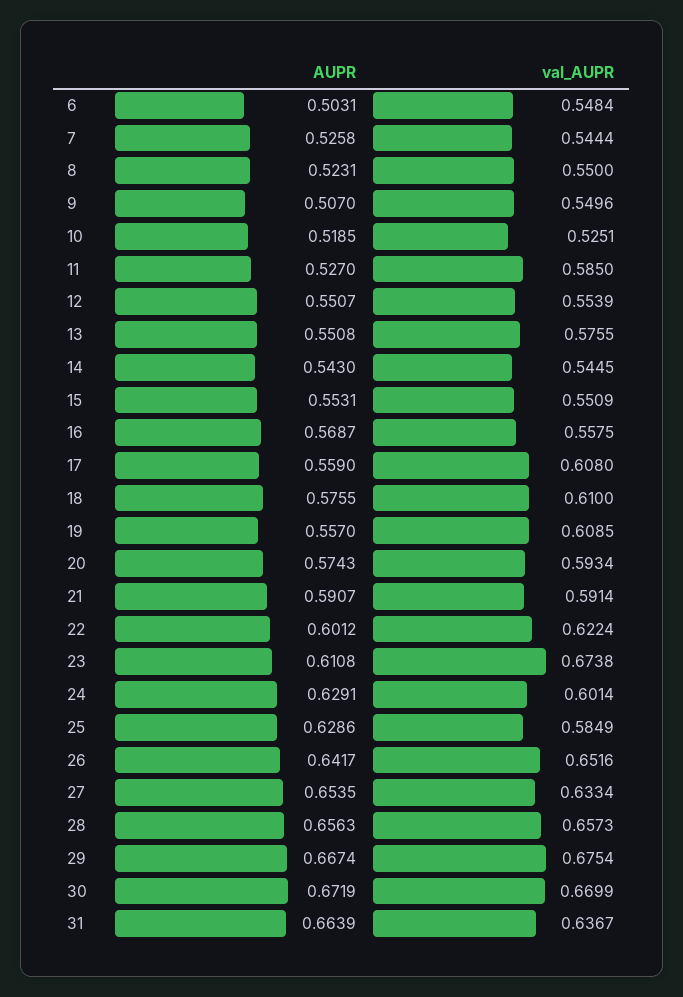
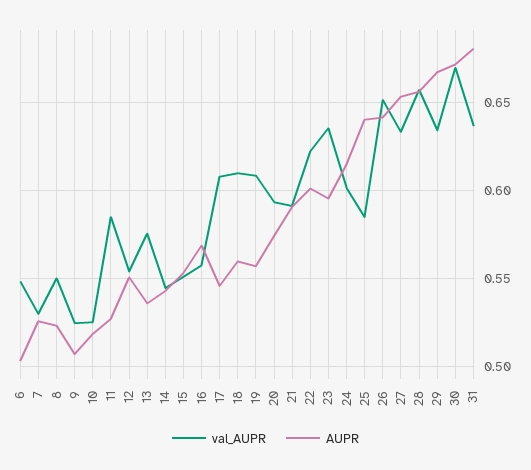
  {
    "AUPR": {
      "6": 0.5031,
      "7": 0.5258,
      "8": 0.5231,
      "9": 0.507,
      "10": 0.5185,
      "11": 0.527,
      "12": 0.5507,
-     "13": 0.5508,
+     "13": 0.535,
      "14": 0.543,
      "15": 0.5531,
      "16": 0.5687,
-     "17": 0.559,
+     "17": 0.545,
-     "18": 0.5755,
+     "18": 0.56,
      "19": 0.557,
      "20": 0.5743,
      "21": 0.5907,
      "22": 0.6012,
-     "23": 0.6108,
+     "23": 0.595,
-     "24": 0.6291,
+     "24": 0.615,
-     "25": 0.6286,
+     "25": 0.64,
      "26": 0.6417,
      "27": 0.6535,
      "28": 0.6563,
      "29": 0.6674,
      "30": 0.6719,
-     "31": 0.6639
+     "31": 0.68
    },
    "val_AUPR": {
      "6": 0.5484,
-     "7": 0.5444,
+     "7": 0.53,
      "8": 0.55,
-     "9": 0.5496,
+     "9": 0.525,
      "10": 0.5251,
      "11": 0.585,
      "12": 0.5539,
      "13": 0.5755,
      "14": 0.5445,
      "15": 0.5509,
      "16": 0.5575,
      "17": 0.608,
      "18": 0.61,
      "19": 0.6085,
      "20": 0.5934,
      "21": 0.5914,
      "22": 0.6224,
-     "23": 0.6738,
+     "23": 0.635,
      "24": 0.6014,
      "25": 0.5849,
      "26": 0.6516,
      "27": 0.6334,
      "28": 0.6573,
-     "29": 0.6754,
+     "29": 0.635,
      "30": 0.6699,
      "31": 0.6367
    }
  }

